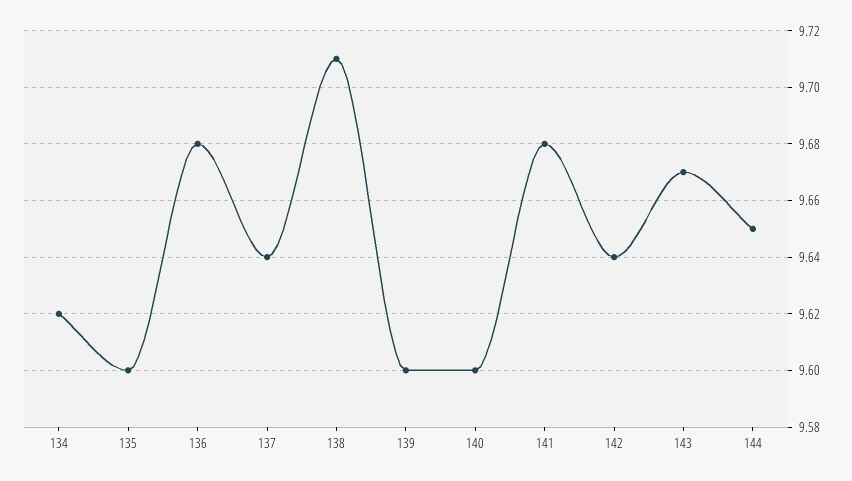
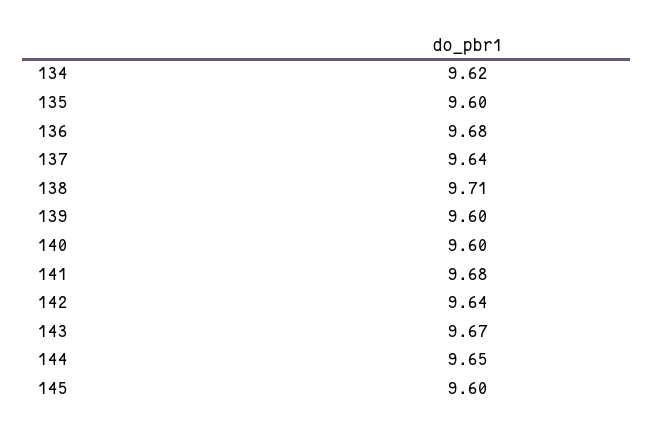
  {
    "134": 9.62,
    "135": 9.6,
    "136": 9.68,
    "137": 9.64,
    "138": 9.71,
    "139": 9.6,
    "140": 9.6,
    "141": 9.68,
    "142": 9.64,
    "143": 9.67,
-   "144": 9.65
+   "144": 9.65,
+   "145": 9.6
  }

